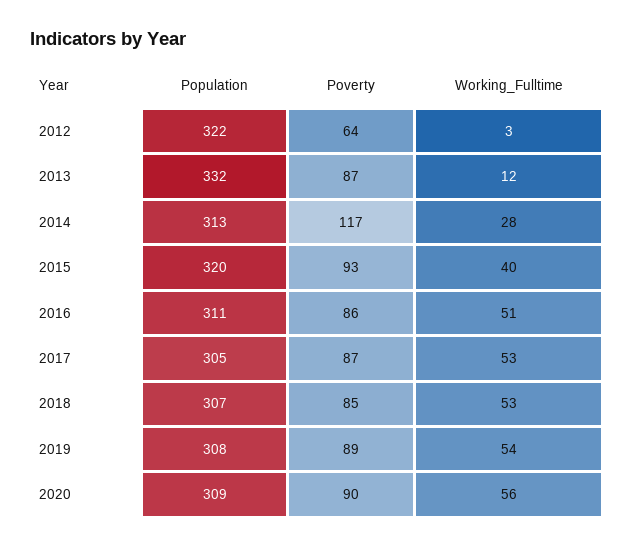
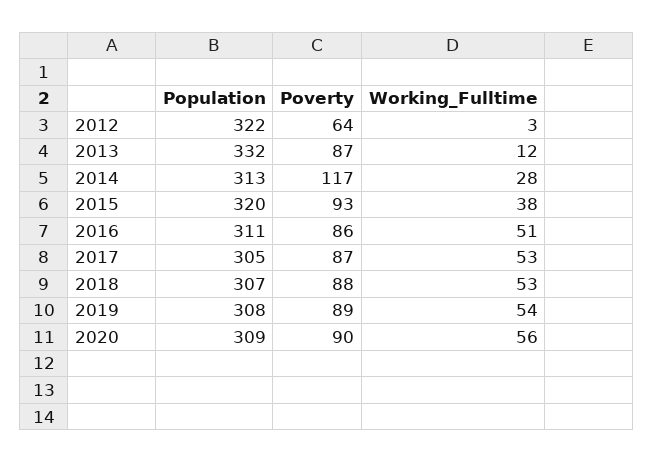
  {
    "Population": {
      "2012": 322,
      "2013": 332,
      "2014": 313,
      "2015": 320,
      "2016": 311,
      "2017": 305,
      "2018": 307,
      "2019": 308,
      "2020": 309
    },
    "Poverty": {
      "2012": 64,
      "2013": 87,
      "2014": 117,
      "2015": 93,
      "2016": 86,
      "2017": 87,
-     "2018": 85,
+     "2018": 88,
      "2019": 89,
      "2020": 90
    },
    "Working_Fulltime": {
      "2012": 3,
      "2013": 12,
      "2014": 28,
-     "2015": 40,
+     "2015": 38,
      "2016": 51,
      "2017": 53,
      "2018": 53,
      "2019": 54,
      "2020": 56
    }
  }

